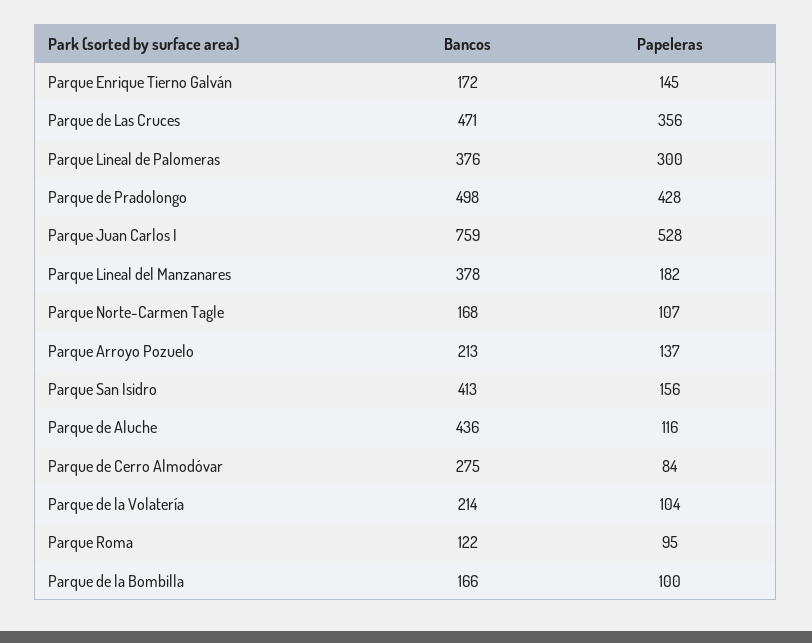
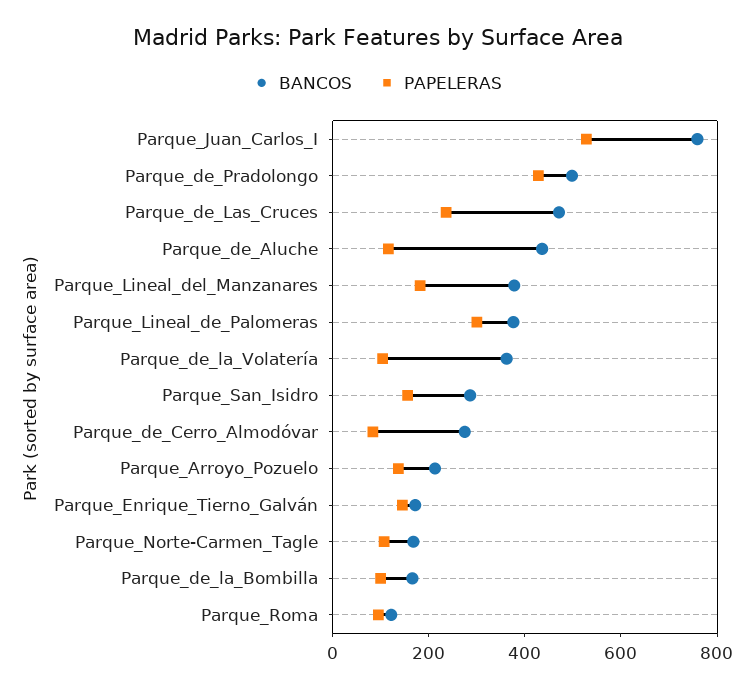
  {
    "Bancos": {
      "Parque Enrique Tierno Galván": 172,
      "Parque de Las Cruces": 471,
      "Parque Lineal de Palomeras": 376,
      "Parque de Pradolongo": 498,
      "Parque Juan Carlos I": 759,
      "Parque Lineal del Manzanares": 378,
      "Parque Norte-Carmen Tagle": 168,
      "Parque Arroyo Pozuelo": 213,
-     "Parque San Isidro": 413,
+     "Parque San Isidro": 300,
      "Parque de Aluche": 436,
      "Parque de Cerro Almodóvar": 275,
-     "Parque de la Volatería": 214,
+     "Parque de la Volatería": 350,
      "Parque Roma": 122,
      "Parque de la Bombilla": 166
    },
    "Papeleras": {
      "Parque Enrique Tierno Galván": 145,
-     "Parque de Las Cruces": 356,
+     "Parque de Las Cruces": 250,
      "Parque Lineal de Palomeras": 300,
      "Parque de Pradolongo": 428,
      "Parque Juan Carlos I": 528,
      "Parque Lineal del Manzanares": 182,
      "Parque Norte-Carmen Tagle": 107,
      "Parque Arroyo Pozuelo": 137,
      "Parque San Isidro": 156,
      "Parque de Aluche": 116,
      "Parque de Cerro Almodóvar": 84,
      "Parque de la Volatería": 104,
      "Parque Roma": 95,
      "Parque de la Bombilla": 100
    }
  }

